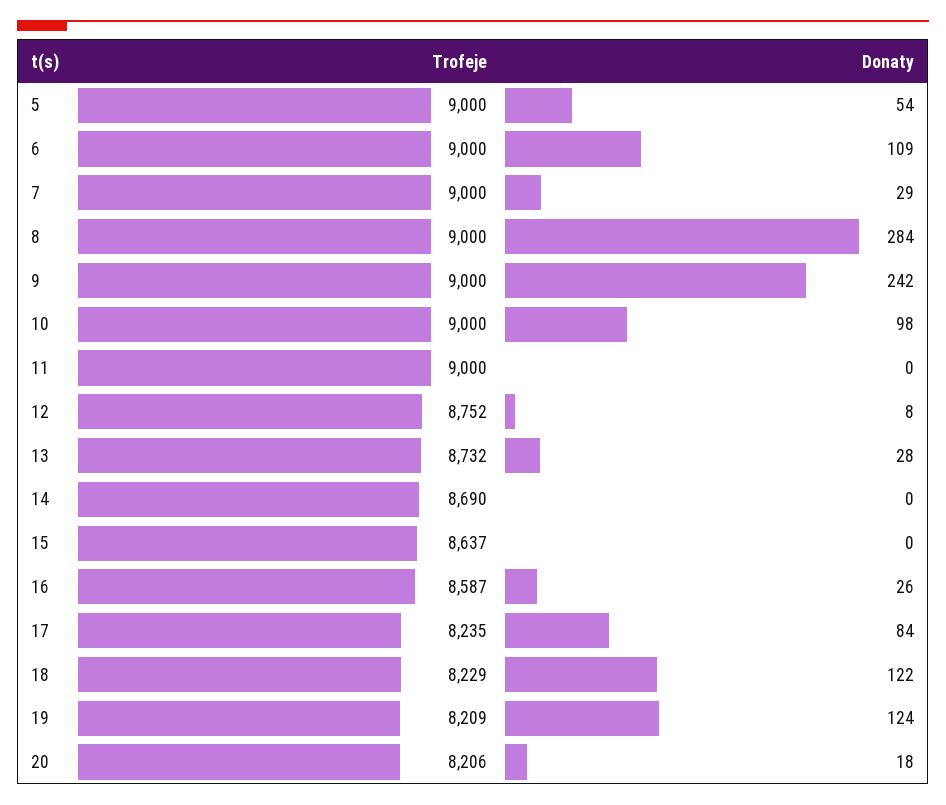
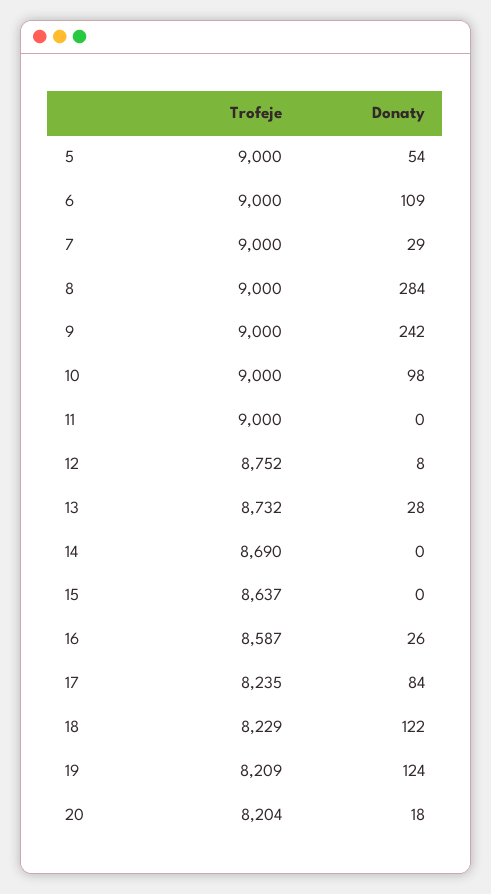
  {
    "Trofeje": {
      "5": 9000,
      "6": 9000,
      "7": 9000,
      "8": 9000,
      "9": 9000,
      "10": 9000,
      "11": 9000,
      "12": 8752,
      "13": 8732,
      "14": 8690,
      "15": 8637,
      "16": 8587,
      "17": 8235,
      "18": 8229,
      "19": 8209,
-     "20": 8206
+     "20": 8204
    },
    "Donaty": {
      "5": 54,
      "6": 109,
      "7": 29,
      "8": 284,
      "9": 242,
      "10": 98,
      "11": 0,
      "12": 8,
      "13": 28,
      "14": 0,
      "15": 0,
      "16": 26,
      "17": 84,
      "18": 122,
      "19": 124,
      "20": 18
    }
  }

